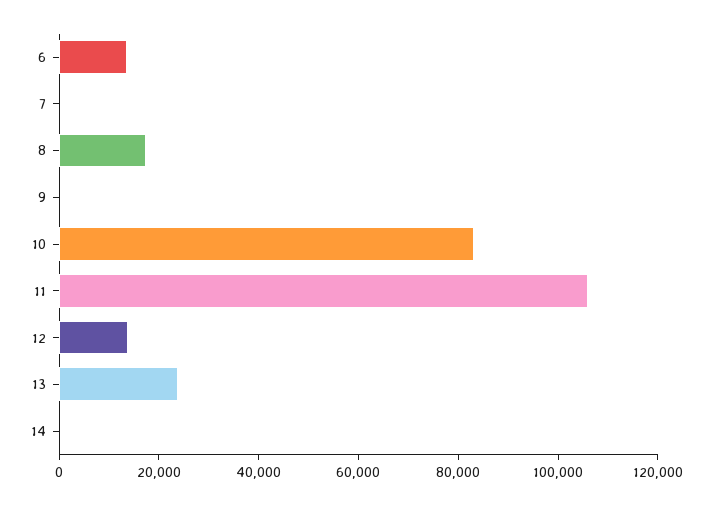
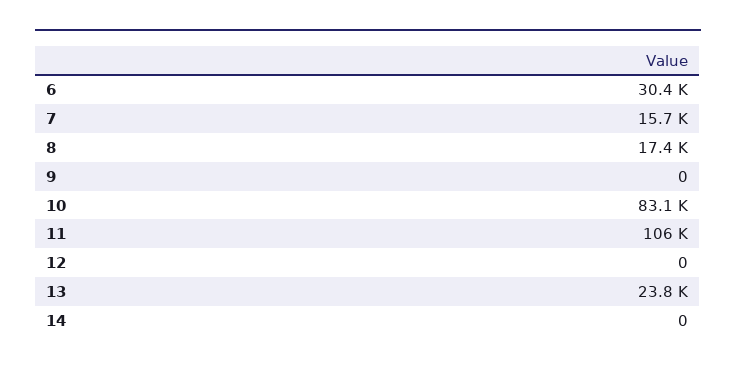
  {
-   "6": 15000,
+   "6": 30400,
-   "7": 0,
+   "7": 15700,
    "8": 17400,
    "9": 0,
    "10": 83100,
    "11": 106000,
-   "12": 15000,
+   "12": 0,
    "13": 23800,
    "14": 0
  }

